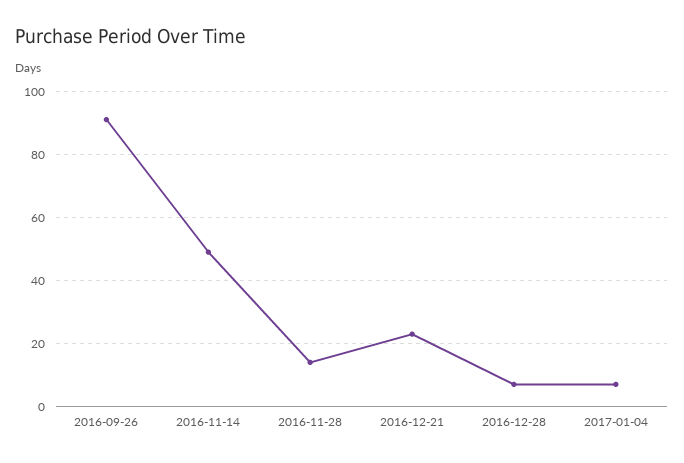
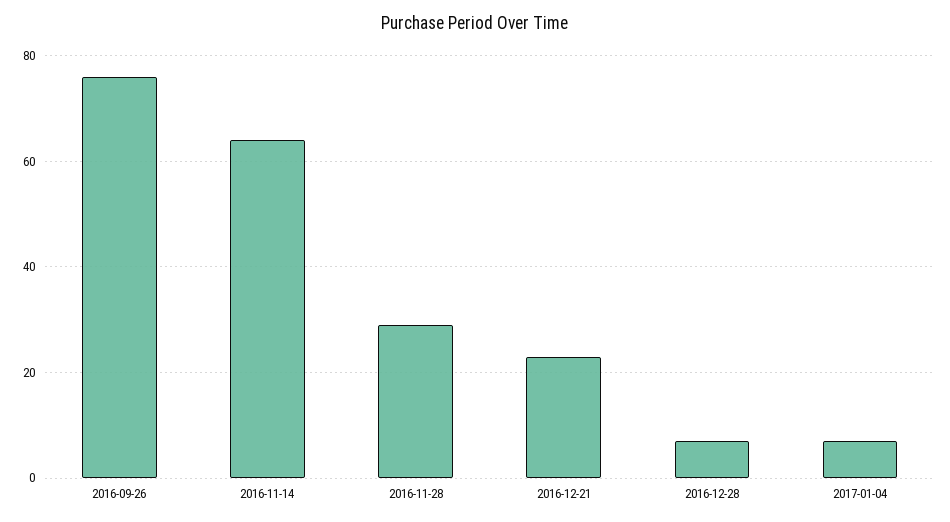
  {
-   "2016-09-26": 90,
+   "2016-09-26": 75,
-   "2016-11-14": 50,
+   "2016-11-14": 65,
-   "2016-11-28": 15,
+   "2016-11-28": 30,
    "2016-12-21": 25,
    "2016-12-28": 5,
    "2017-01-04": 5
  }

